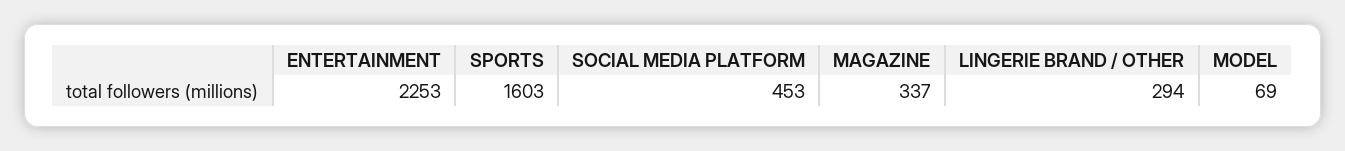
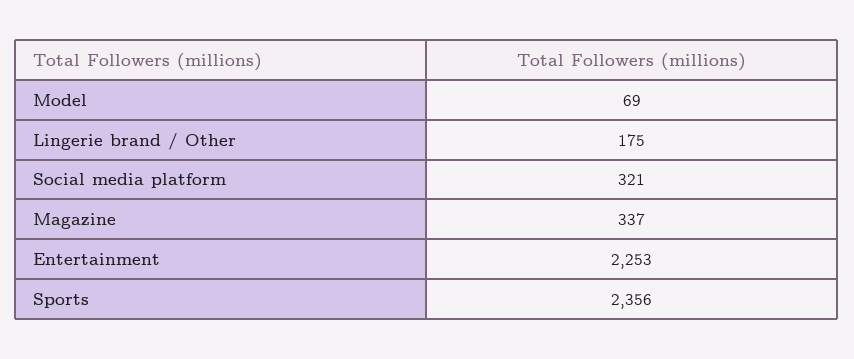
  {
    "ENTERTAINMENT": 2253,
-   "SPORTS": 1603,
+   "SPORTS": 2356,
-   "SOCIAL MEDIA PLATFORM": 453,
+   "SOCIAL MEDIA PLATFORM": 321,
    "MAGAZINE": 337,
-   "LINGERIE BRAND / OTHER": 294,
+   "LINGERIE BRAND / OTHER": 175,
    "MODEL": 69
  }

